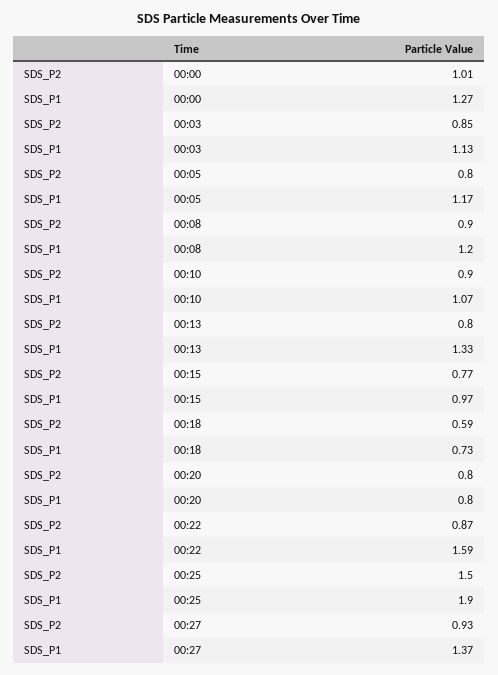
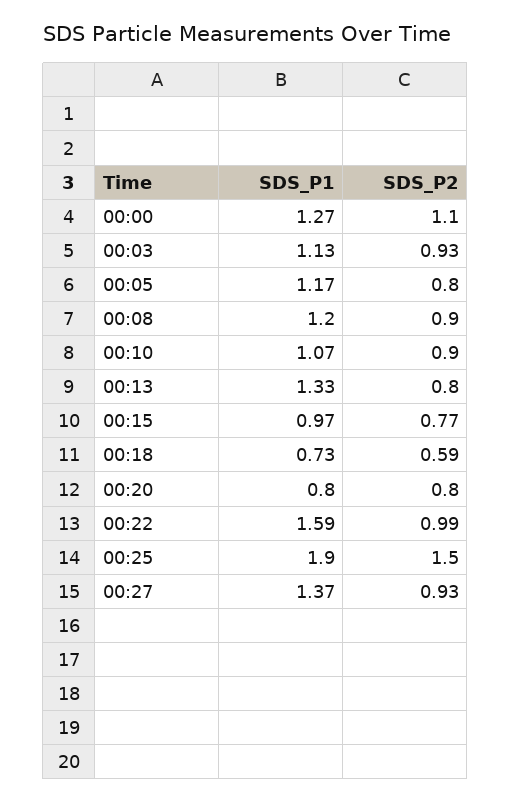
  {
    "SDS_P2": {
-     "00:00": 1.01,
+     "00:00": 1.1,
-     "00:03": 0.85,
+     "00:03": 0.93,
      "00:05": 0.8,
      "00:08": 0.9,
      "00:10": 0.9,
      "00:13": 0.8,
      "00:15": 0.77,
      "00:18": 0.59,
      "00:20": 0.8,
-     "00:22": 0.87,
+     "00:22": 0.99,
      "00:25": 1.5,
      "00:27": 0.93
    },
    "SDS_P1": {
      "00:00": 1.27,
      "00:03": 1.13,
      "00:05": 1.17,
      "00:08": 1.2,
      "00:10": 1.07,
      "00:13": 1.33,
      "00:15": 0.97,
      "00:18": 0.73,
      "00:20": 0.8,
      "00:22": 1.59,
      "00:25": 1.9,
      "00:27": 1.37
    }
  }

